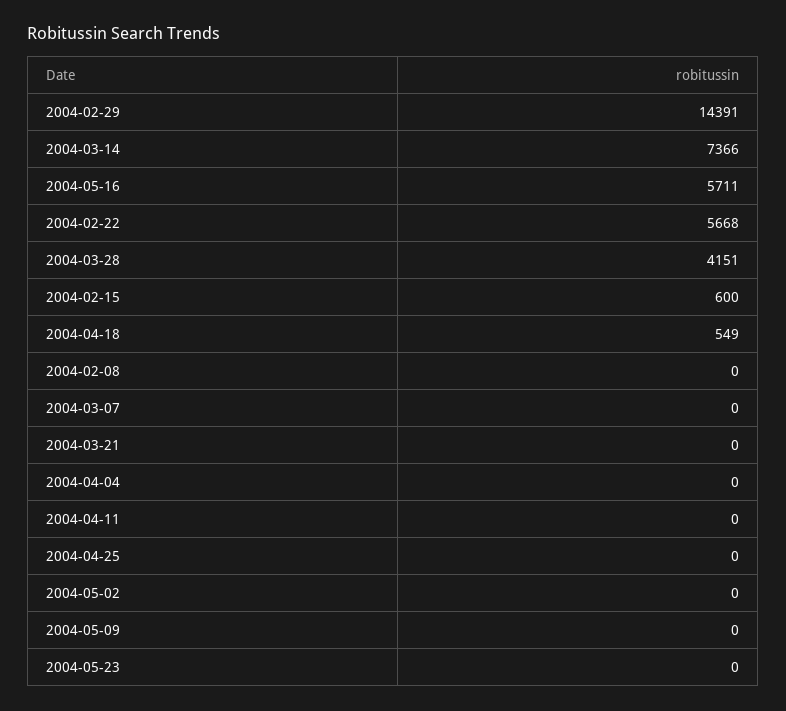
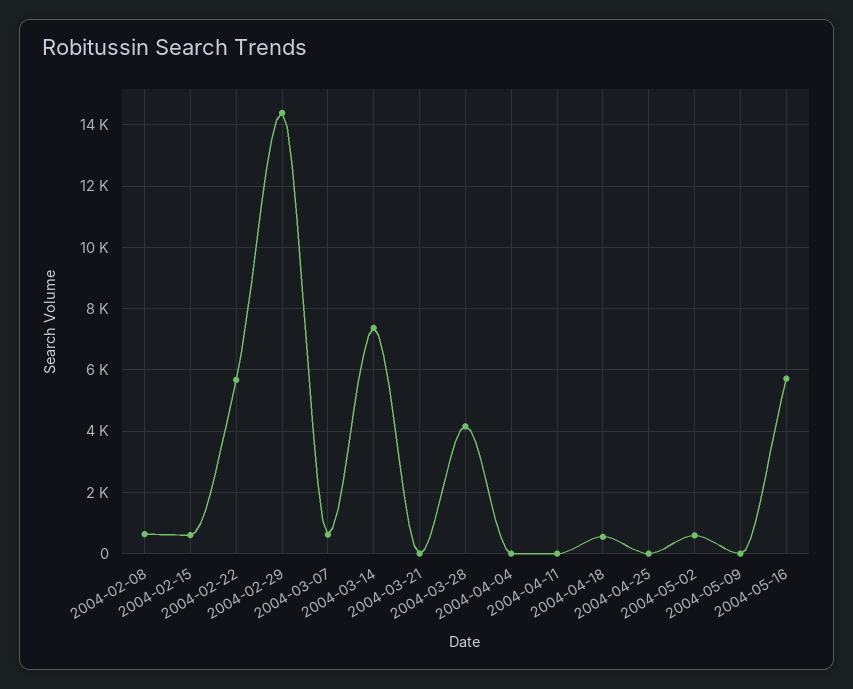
  {
    "2004-02-29": 14391,
    "2004-03-14": 7366,
    "2004-05-16": 5711,
    "2004-02-22": 5668,
    "2004-03-28": 4151,
    "2004-02-15": 600,
    "2004-04-18": 549,
-   "2004-02-08": 0,
+   "2004-02-08": 600,
-   "2004-03-07": 0,
+   "2004-03-07": 600,
    "2004-03-21": 0,
    "2004-04-04": 0,
    "2004-04-11": 0,
    "2004-04-25": 0,
-   "2004-05-02": 0,
+   "2004-05-02": 600,
-   "2004-05-09": 0,
+   "2004-05-09": 0
-   "2004-05-23": 0
  }

